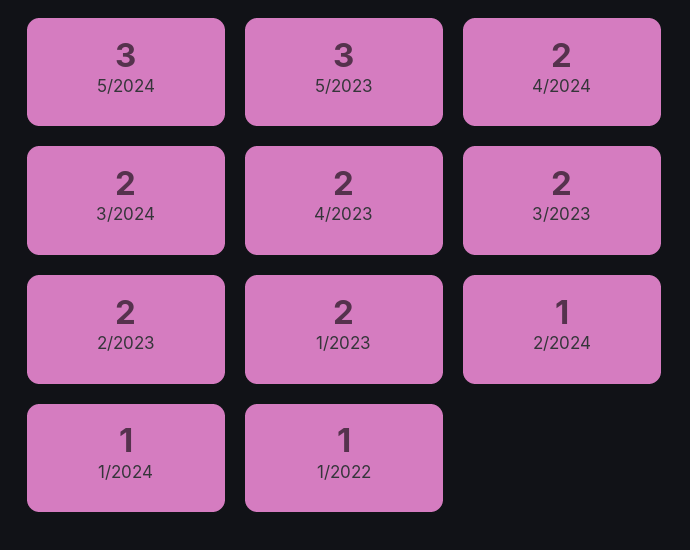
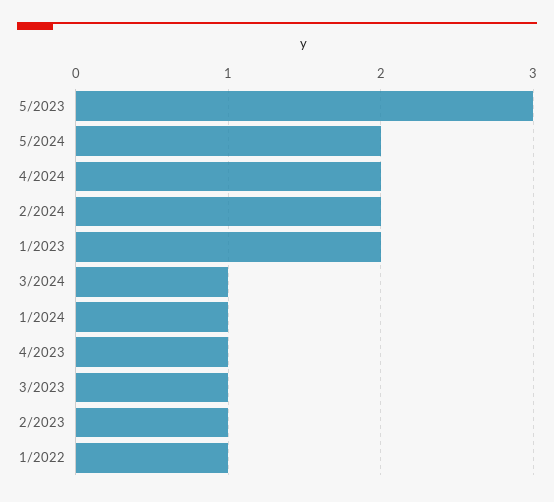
  {
-   "5/2024": 3,
+   "5/2024": 2,
    "5/2023": 3,
    "4/2024": 2,
-   "3/2024": 2,
+   "3/2024": 1,
-   "4/2023": 2,
+   "4/2023": 1,
-   "3/2023": 2,
+   "3/2023": 1,
-   "2/2023": 2,
+   "2/2023": 1,
    "1/2023": 2,
-   "2/2024": 1,
+   "2/2024": 2,
    "1/2024": 1,
    "1/2022": 1
  }

